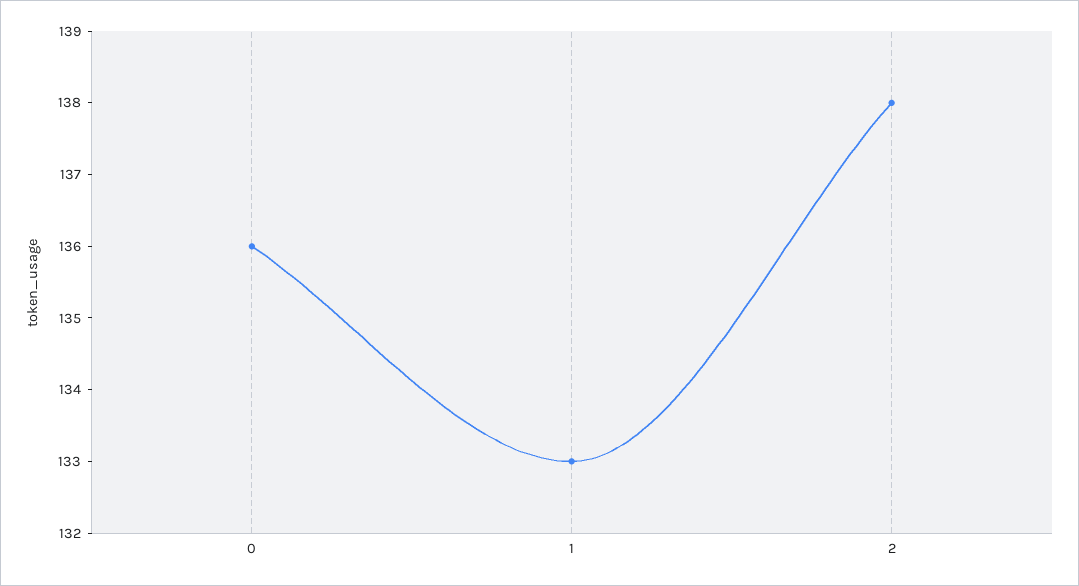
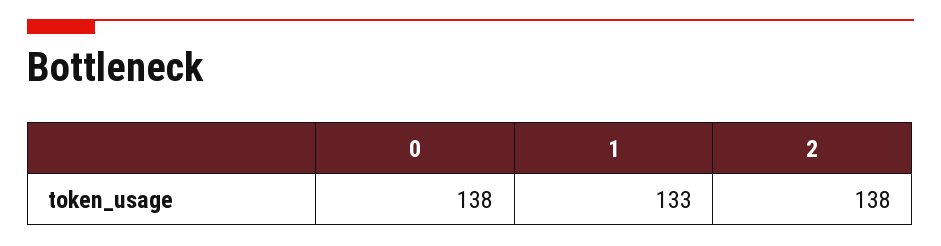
  {
-   "0": 136,
+   "0": 138,
    "1": 133,
    "2": 138
  }

